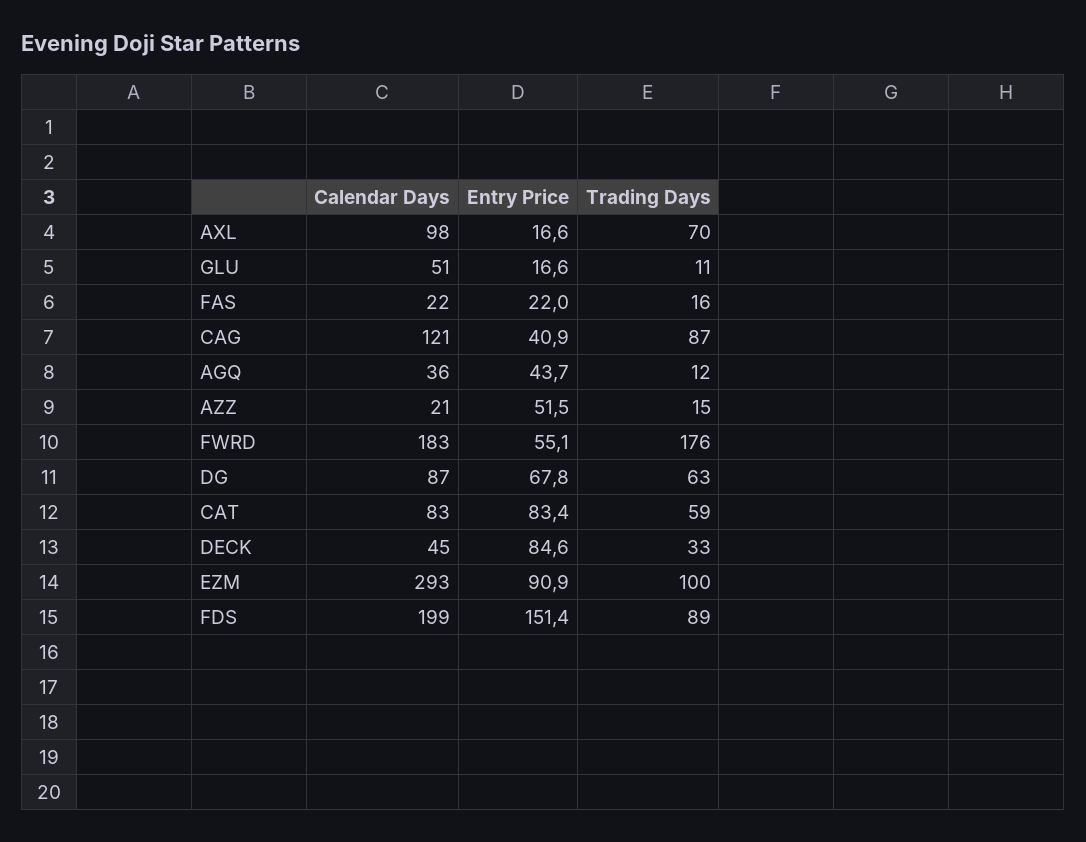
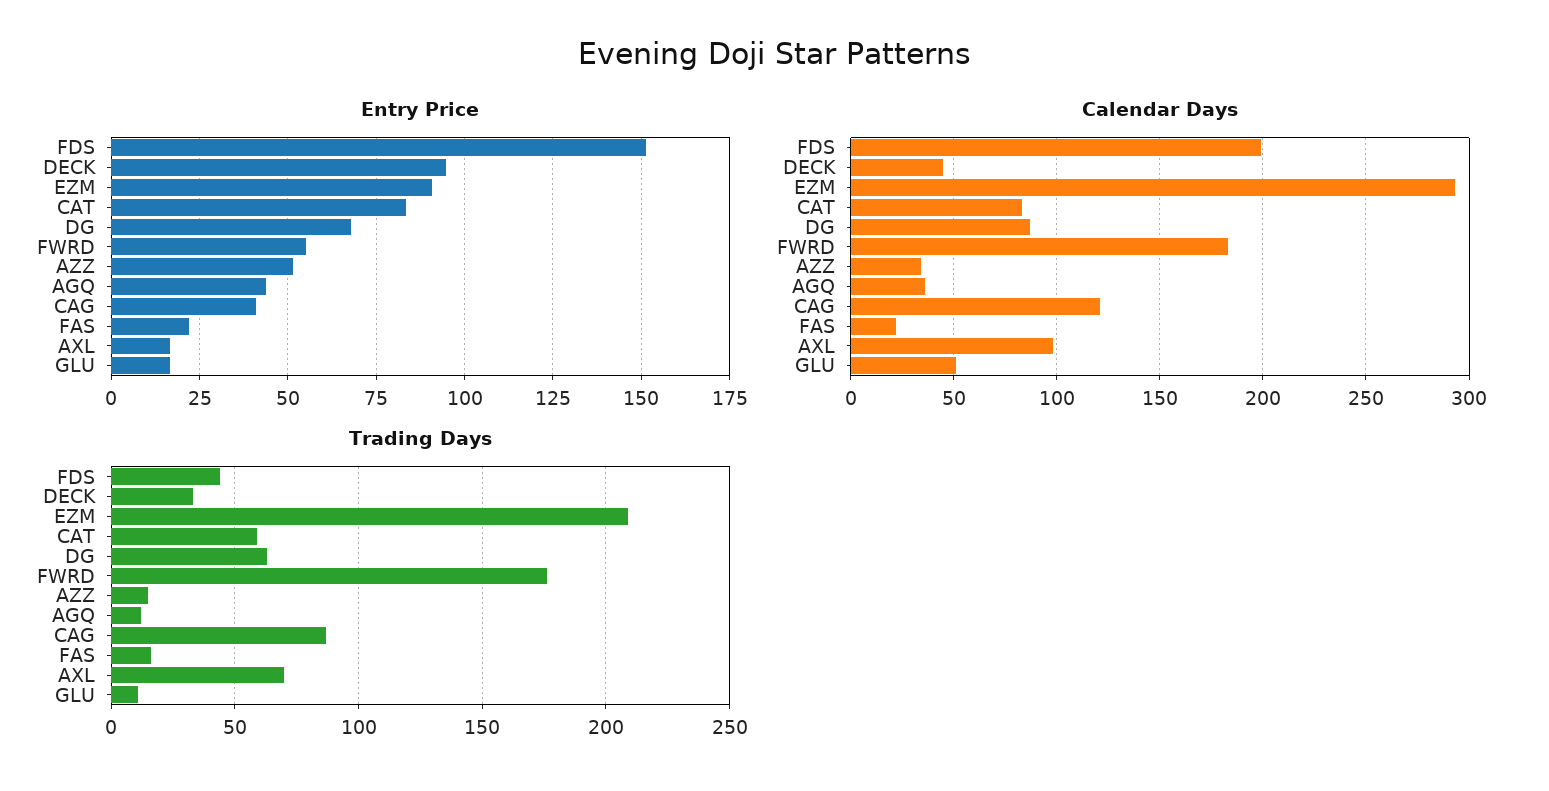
  {
    "Calendar Days": {
      "AXL": 98,
      "GLU": 51,
      "FAS": 22,
      "CAG": 121,
      "AGQ": 36,
-     "AZZ": 21,
+     "AZZ": 35,
      "FWRD": 183,
      "DG": 87,
      "CAT": 83,
      "DECK": 45,
      "EZM": 293,
      "FDS": 199
    },
    "Entry Price": {
      "AXL": 16.6,
      "GLU": 16.6,
      "FAS": 22,
      "CAG": 40.9,
      "AGQ": 43.7,
      "AZZ": 51.5,
      "FWRD": 55.1,
      "DG": 67.8,
      "CAT": 83.4,
-     "DECK": 84.6,
+     "DECK": 95,
      "EZM": 90.9,
      "FDS": 151.4
    },
    "Trading Days": {
      "AXL": 70,
      "GLU": 11,
      "FAS": 16,
      "CAG": 87,
      "AGQ": 12,
      "AZZ": 15,
      "FWRD": 176,
      "DG": 63,
      "CAT": 59,
      "DECK": 33,
-     "EZM": 100,
+     "EZM": 210,
-     "FDS": 89
+     "FDS": 45
    }
  }

